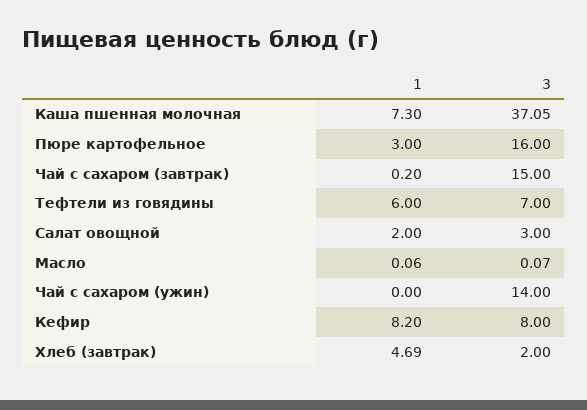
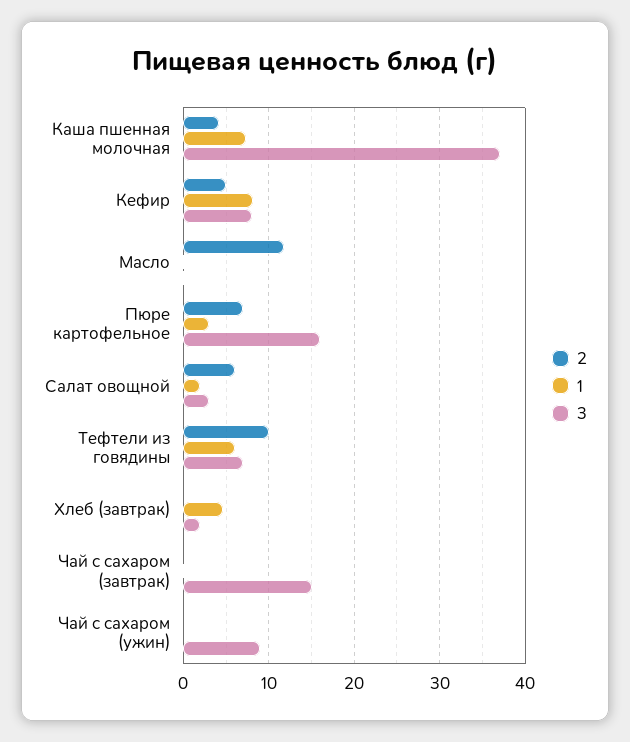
  {
    "1": {
      "Каша пшенная молочная": 7.3,
      "Пюре картофельное": 3,
      "Чай с сахаром (завтрак)": 0.2,
      "Тефтели из говядины": 6,
      "Салат овощной": 2,
      "Масло": 0.06,
      "Чай с сахаром (ужин)": 0,
      "Кефир": 8.2,
      "Хлеб (завтрак)": 4.69
    },
    "3": {
      "Каша пшенная молочная": 37.05,
      "Пюре картофельное": 16,
      "Чай с сахаром (завтрак)": 15,
      "Тефтели из говядины": 7,
      "Салат овощной": 3,
      "Масло": 0.07,
-     "Чай с сахаром (ужин)": 14,
+     "Чай с сахаром (ужин)": 9,
      "Кефир": 8,
      "Хлеб (завтрак)": 2
-   }
+   },
+   "2": {
+     "Каша пшенная молочная": 4,
+     "Кефир": 5,
+     "Масло": 12,
+     "Пюре картофельное": 7,
+     "Салат овощной": 6,
+     "Тефтели из говядины": 10,
+     "Хлеб (завтрак)": 0,
+     "Чай с сахаром (завтрак)": 0,
+     "Чай с сахаром (ужин)": 0
+   }
  }

